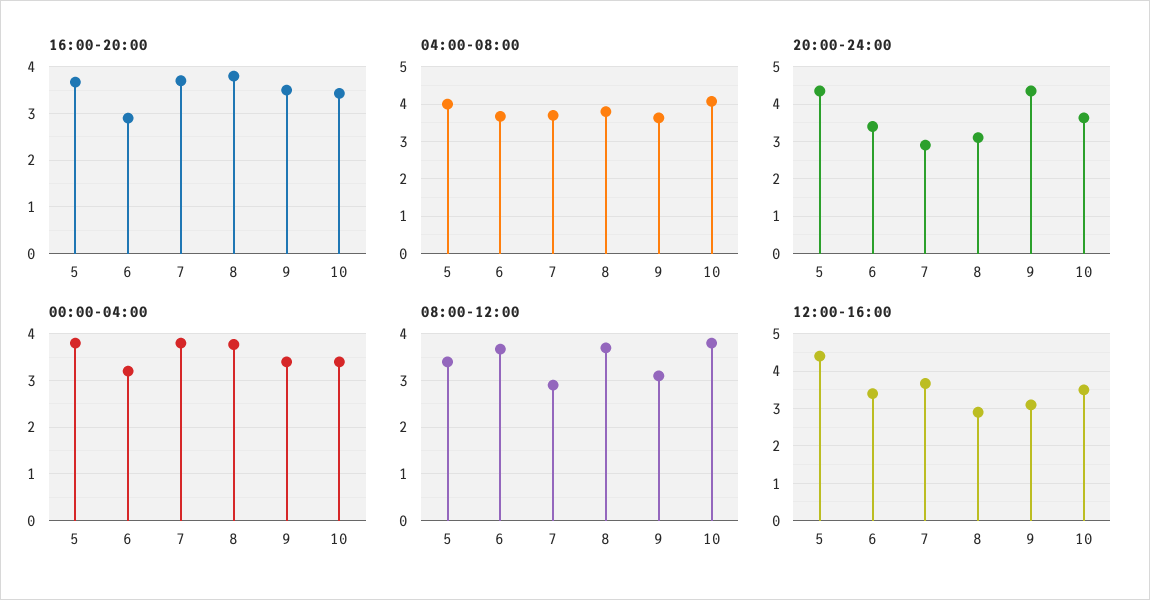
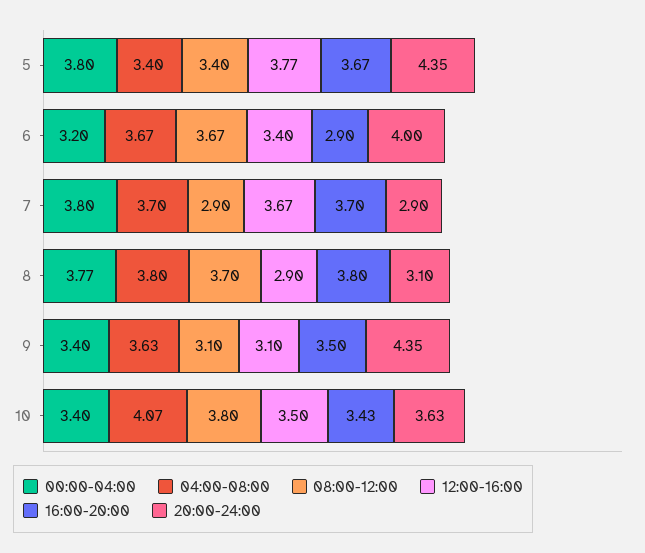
  {
    "16:00-20:00": {
      "5": 3.67,
      "6": 2.9,
      "7": 3.7,
      "8": 3.8,
      "9": 3.5,
      "10": 3.43
    },
    "04:00-08:00": {
-     "5": 4,
+     "5": 3.4,
      "6": 3.67,
      "7": 3.7,
      "8": 3.8,
      "9": 3.63,
      "10": 4.07
    },
    "20:00-24:00": {
      "5": 4.35,
-     "6": 3.4,
+     "6": 4,
      "7": 2.9,
      "8": 3.1,
      "9": 4.35,
      "10": 3.63
    },
    "00:00-04:00": {
      "5": 3.8,
      "6": 3.2,
      "7": 3.8,
      "8": 3.77,
      "9": 3.4,
      "10": 3.4
    },
    "08:00-12:00": {
      "5": 3.4,
      "6": 3.67,
      "7": 2.9,
      "8": 3.7,
      "9": 3.1,
      "10": 3.8
    },
    "12:00-16:00": {
-     "5": 4.4,
+     "5": 3.77,
      "6": 3.4,
      "7": 3.67,
      "8": 2.9,
      "9": 3.1,
      "10": 3.5
    }
  }

